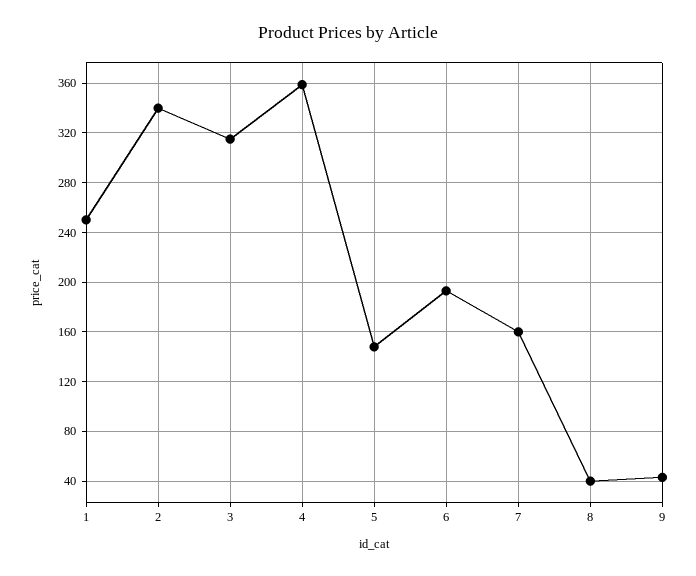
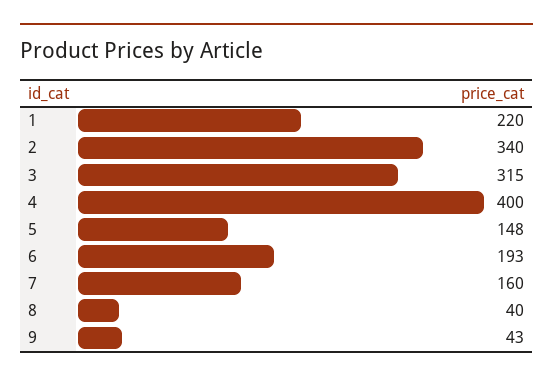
  {
-   "1": 250,
+   "1": 220,
    "2": 340,
    "3": 315,
-   "4": 360,
+   "4": 400,
    "5": 148,
    "6": 193,
    "7": 160,
    "8": 40,
    "9": 43
  }

